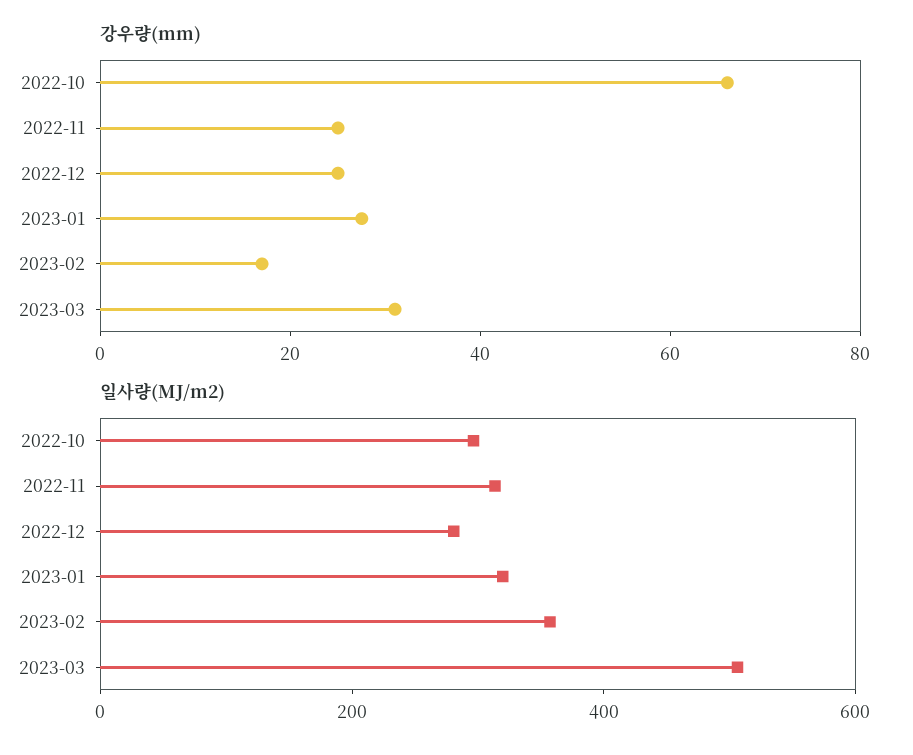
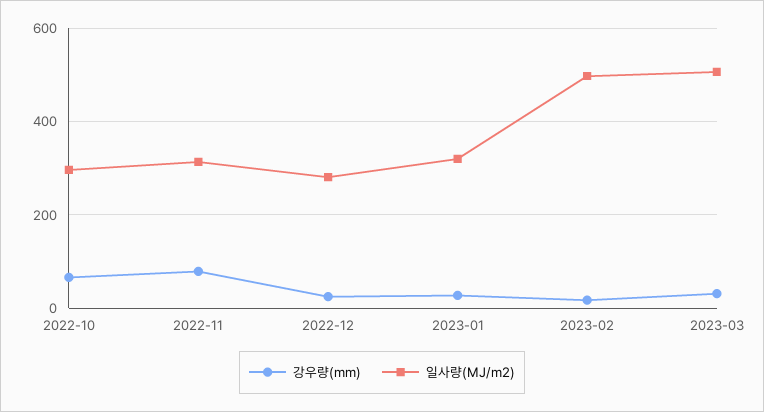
  {
    "강우량(mm)": {
      "2022-10": 65,
-     "2022-11": 25,
+     "2022-11": 80,
      "2022-12": 25,
      "2023-01": 30,
      "2023-02": 15,
      "2023-03": 30
    },
    "일사량(MJ/m2)": {
      "2022-10": 300,
      "2022-11": 320,
      "2022-12": 280,
      "2023-01": 320,
-     "2023-02": 350,
+     "2023-02": 500,
      "2023-03": 500
    }
  }

